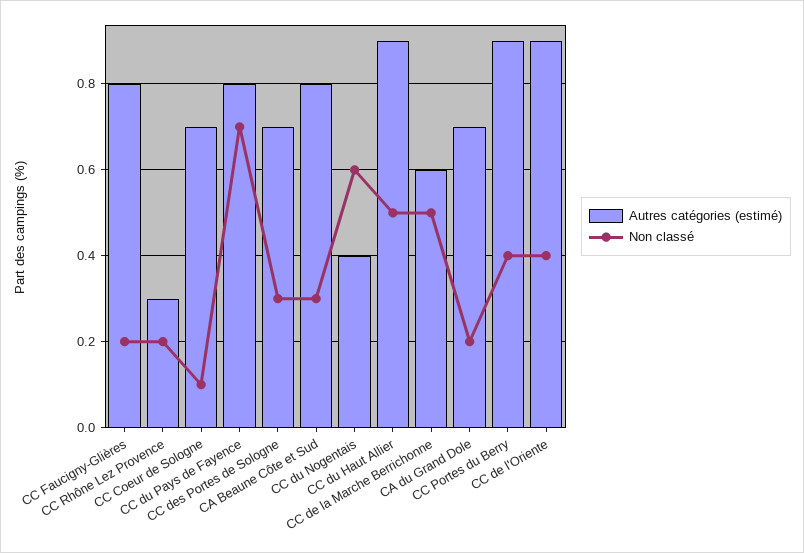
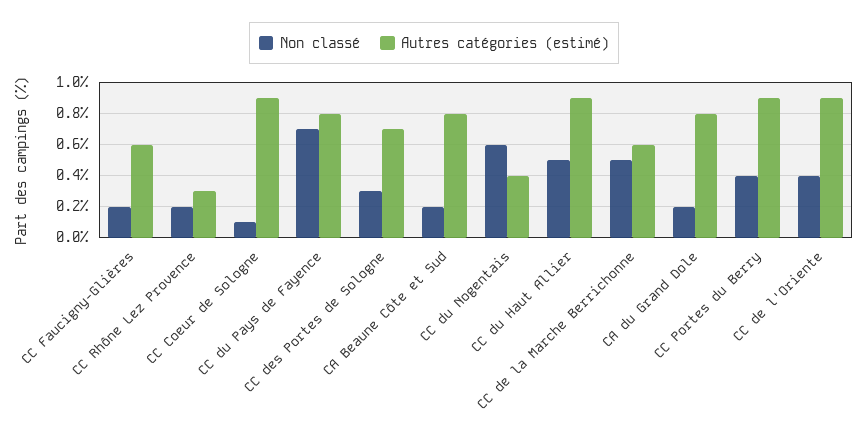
  {
    "Autres catégories (estimé)": {
-     "CC Faucigny-Glières": 0.8,
+     "CC Faucigny-Glières": 0.6,
      "CC Rhône Lez Provence": 0.3,
-     "CC Coeur de Sologne": 0.7,
+     "CC Coeur de Sologne": 0.9,
      "CC du Pays de Fayence": 0.8,
      "CC des Portes de Sologne": 0.7,
      "CA Beaune Côte et Sud": 0.8,
      "CC du Nogentais": 0.4,
      "CC du Haut Allier": 0.9,
      "CC de la Marche Berrichonne": 0.6,
-     "CA du Grand Dole": 0.7,
+     "CA du Grand Dole": 0.8,
      "CC Portes du Berry": 0.9,
      "CC de l'Oriente": 0.9
    },
    "Non classé": {
      "CC Faucigny-Glières": 0.2,
      "CC Rhône Lez Provence": 0.2,
      "CC Coeur de Sologne": 0.1,
      "CC du Pays de Fayence": 0.7,
      "CC des Portes de Sologne": 0.3,
-     "CA Beaune Côte et Sud": 0.3,
+     "CA Beaune Côte et Sud": 0.2,
      "CC du Nogentais": 0.6,
      "CC du Haut Allier": 0.5,
      "CC de la Marche Berrichonne": 0.5,
      "CA du Grand Dole": 0.2,
      "CC Portes du Berry": 0.4,
      "CC de l'Oriente": 0.4
    }
  }

